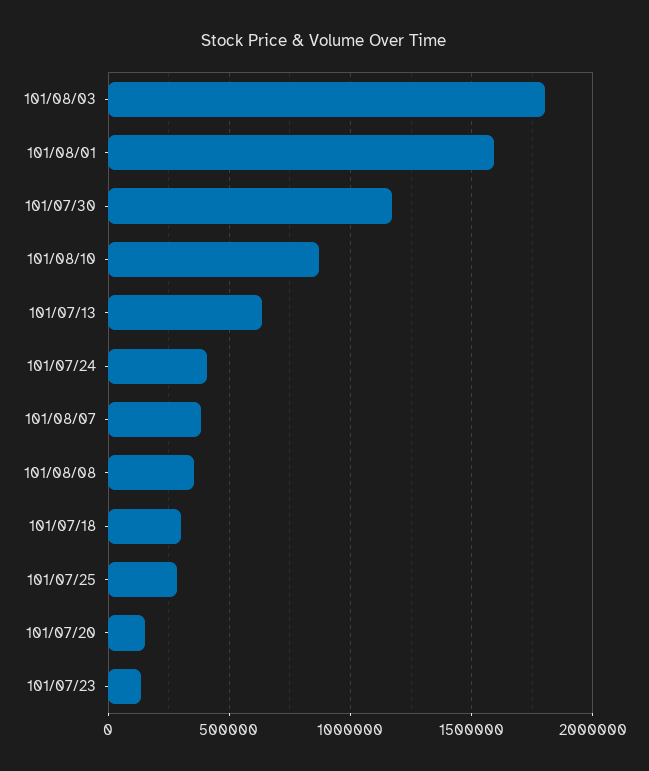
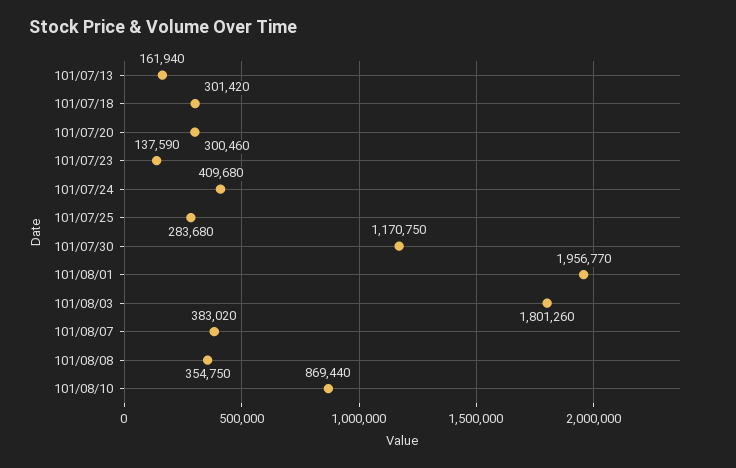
  {
    "101/08/03": 1801260,
-   "101/08/01": 1600000,
+   "101/08/01": 1956770,
    "101/07/30": 1170750,
    "101/08/10": 869440,
-   "101/07/13": 650000,
+   "101/07/13": 161940,
    "101/07/24": 409680,
    "101/08/07": 383020,
    "101/08/08": 354750,
    "101/07/18": 301420,
    "101/07/25": 283680,
-   "101/07/20": 150000,
+   "101/07/20": 300460,
    "101/07/23": 137590
  }

